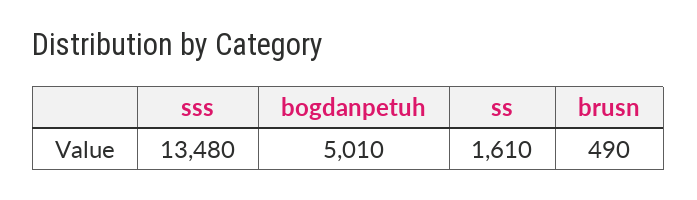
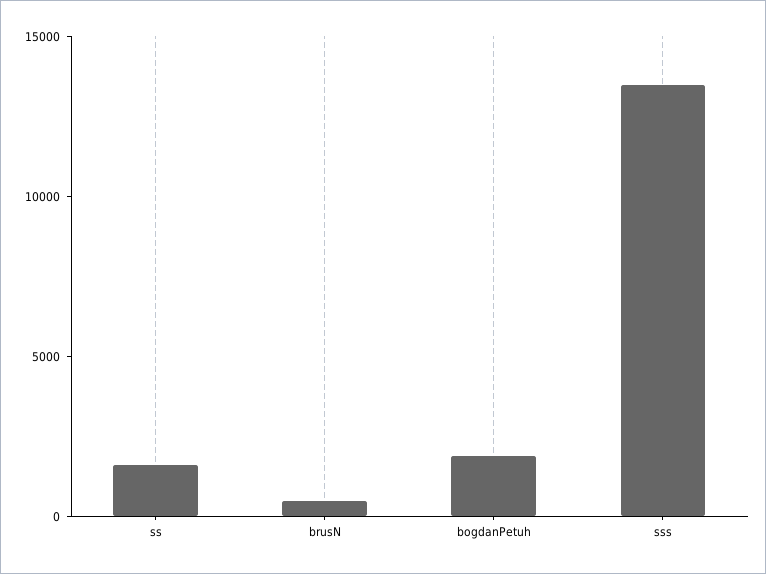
  {
    "sss": 13480,
-   "bogdanpetuh": 5010,
+   "bogdanpetuh": 2000,
    "ss": 1610,
    "brusn": 490
  }

